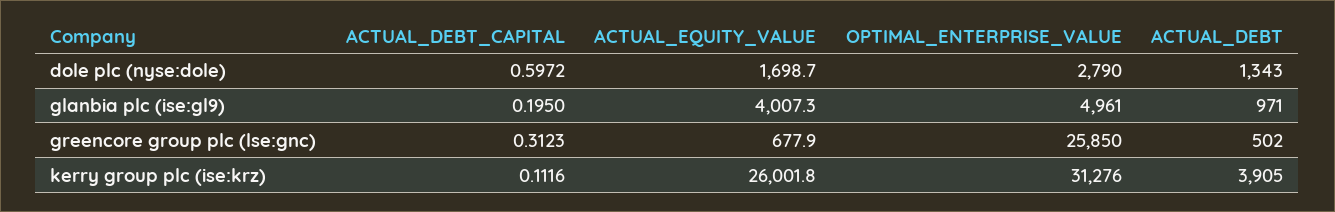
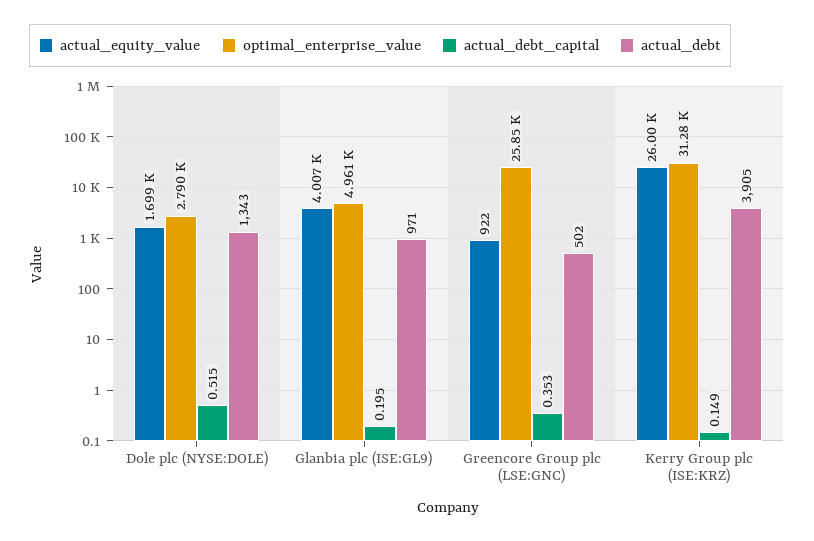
  {
    "ACTUAL_DEBT_CAPITAL": {
-     "dole plc (nyse:dole)": 0.5972,
+     "dole plc (nyse:dole)": 0.515,
      "glanbia plc (ise:gl9)": 0.195,
-     "greencore group plc (lse:gnc)": 0.3123,
+     "greencore group plc (lse:gnc)": 0.353,
-     "kerry group plc (ise:krz)": 0.1116
+     "kerry group plc (ise:krz)": 0.149
    },
    "ACTUAL_EQUITY_VALUE": {
      "dole plc (nyse:dole)": 1698.7,
      "glanbia plc (ise:gl9)": 4007.3,
-     "greencore group plc (lse:gnc)": 677.9,
+     "greencore group plc (lse:gnc)": 922,
      "kerry group plc (ise:krz)": 26001.8
    },
    "OPTIMAL_ENTERPRISE_VALUE": {
      "dole plc (nyse:dole)": 2790,
      "glanbia plc (ise:gl9)": 4961,
      "greencore group plc (lse:gnc)": 25850,
      "kerry group plc (ise:krz)": 31276
    },
    "ACTUAL_DEBT": {
      "dole plc (nyse:dole)": 1343,
      "glanbia plc (ise:gl9)": 971,
      "greencore group plc (lse:gnc)": 502,
      "kerry group plc (ise:krz)": 3905
    }
  }

